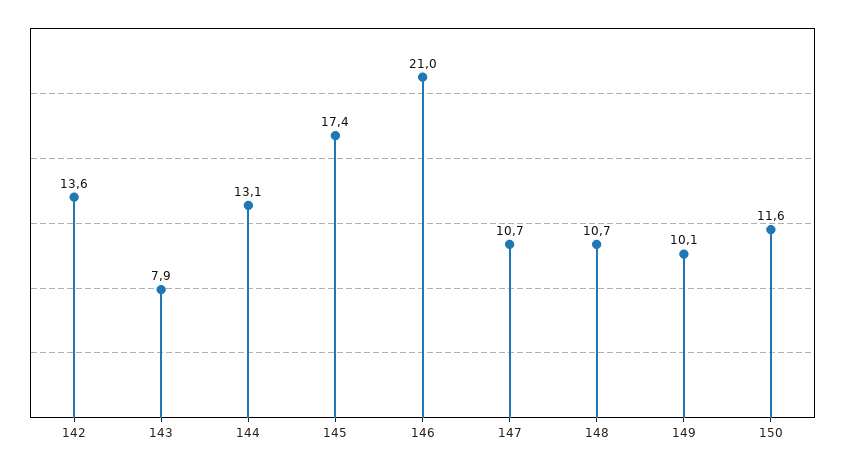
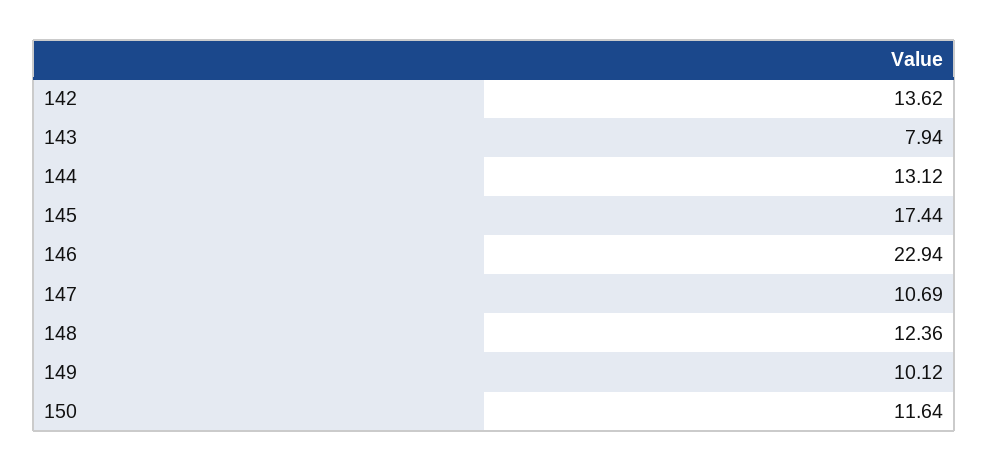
  {
    "142": 13.62,
    "143": 7.94,
    "144": 13.12,
    "145": 17.44,
-   "146": 21,
+   "146": 22.94,
    "147": 10.69,
-   "148": 10.7,
+   "148": 12.36,
    "149": 10.12,
    "150": 11.64
  }

